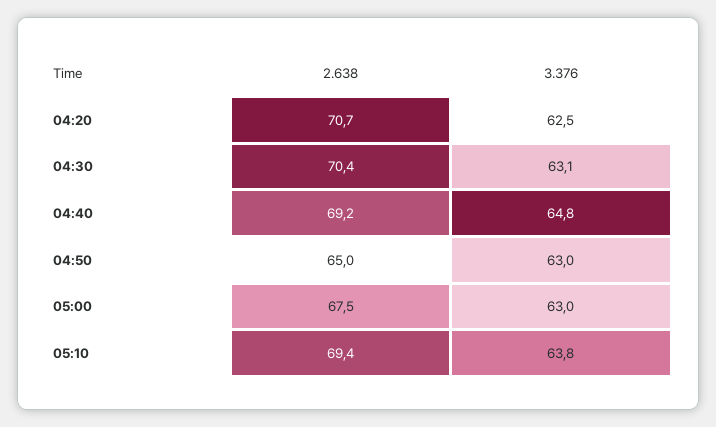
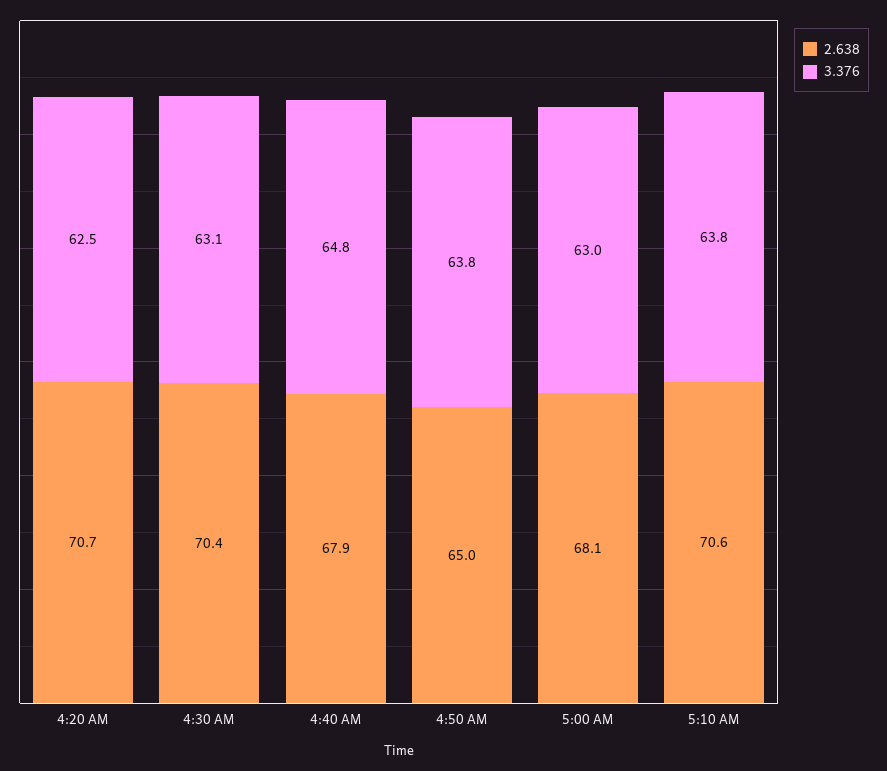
  {
    "2.638": {
      "04:20": 70.7,
      "04:30": 70.4,
-     "04:40": 69.2,
+     "04:40": 67.9,
      "04:50": 65,
-     "05:00": 67.5,
+     "05:00": 68.1,
-     "05:10": 69.4
+     "05:10": 70.6
    },
    "3.376": {
      "04:20": 62.5,
      "04:30": 63.1,
      "04:40": 64.8,
-     "04:50": 63,
+     "04:50": 63.8,
      "05:00": 63,
      "05:10": 63.8
    }
  }

